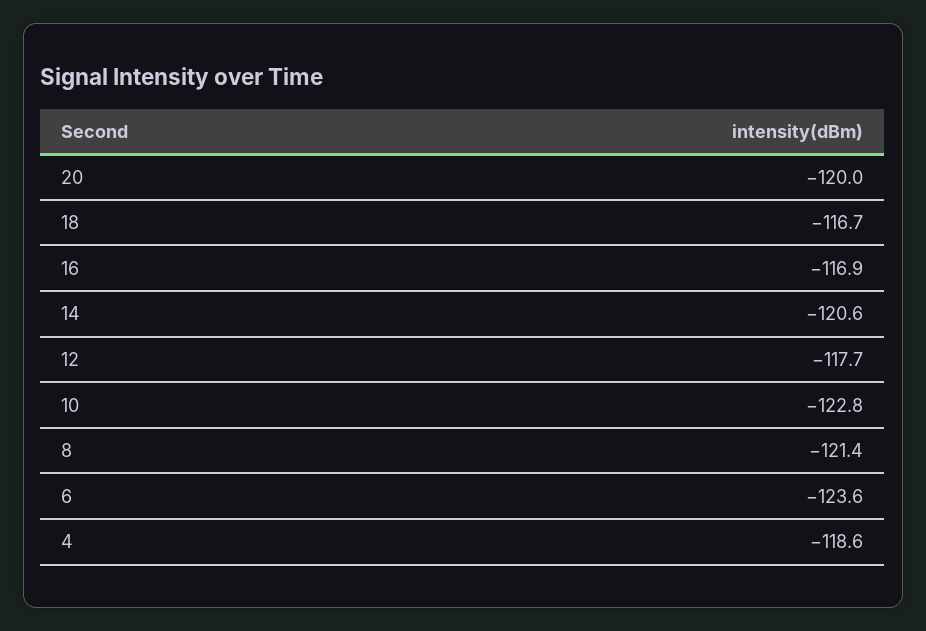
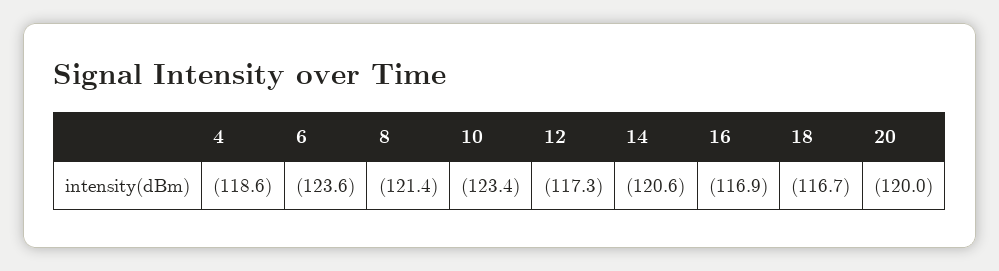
  {
    "20": -120,
    "18": -116.7,
    "16": -116.9,
    "14": -120.6,
-   "12": -117.7,
+   "12": -117.3,
-   "10": -122.8,
+   "10": -123.4,
    "8": -121.4,
    "6": -123.6,
    "4": -118.6
  }

